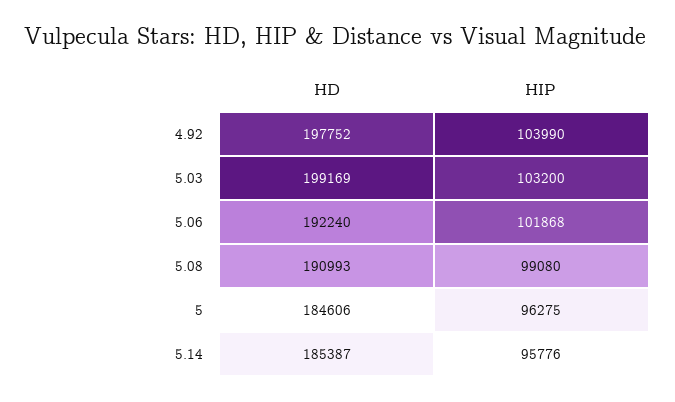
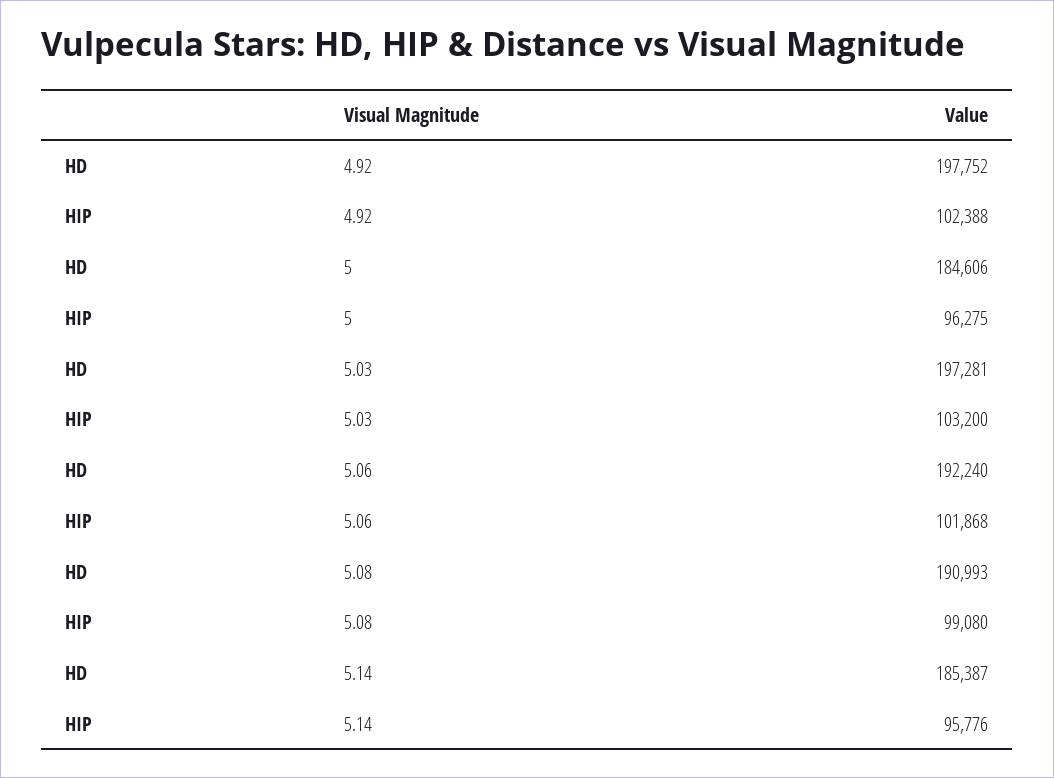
  {
    "HD": {
      "4.92": 197752,
-     "5.03": 199169,
+     "5.03": 197281,
      "5.06": 192240,
      "5.08": 190993,
      "5": 184606,
      "5.14": 185387
    },
    "HIP": {
-     "4.92": 103990,
+     "4.92": 102388,
      "5.03": 103200,
      "5.06": 101868,
      "5.08": 99080,
      "5": 96275,
      "5.14": 95776
    }
  }

